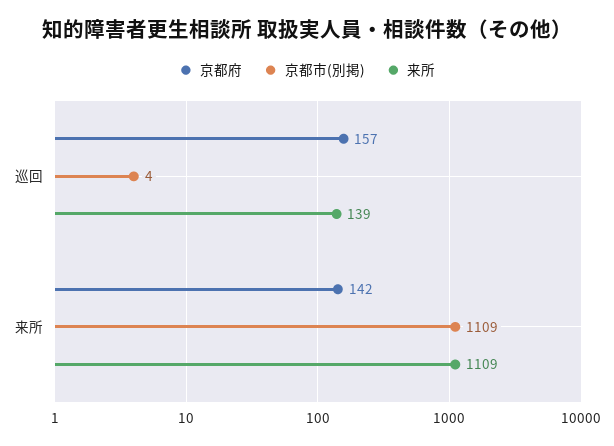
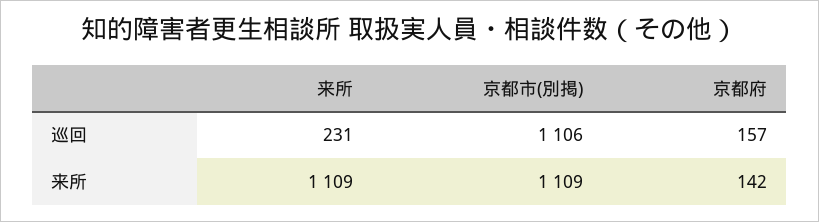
  {
    "京都府": {
      "巡回": 157,
      "来所": 142
    },
    "京都市(別掲)": {
-     "巡回": 4,
+     "巡回": 1106,
      "来所": 1109
    },
    "来所": {
-     "巡回": 139,
+     "巡回": 231,
      "来所": 1109
    }
  }

